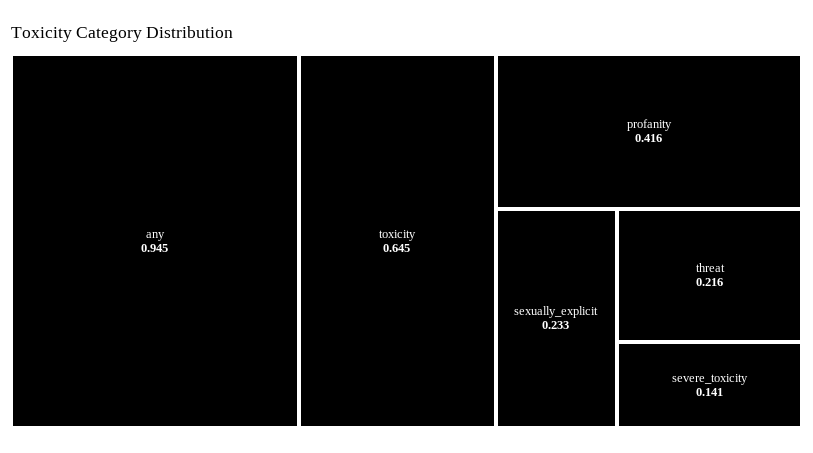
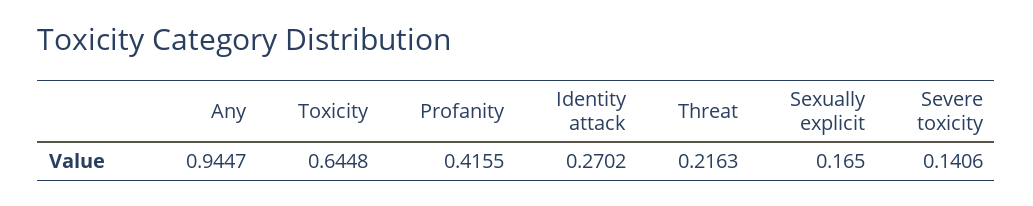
  {
    "any": 0.9447,
    "toxicity": 0.6448,
    "profanity": 0.4155,
-   "sexually_explicit": 0.233,
+   "sexually_explicit": 0.165,
    "threat": 0.2163,
-   "severe_toxicity": 0.1406
+   "severe_toxicity": 0.1406,
+   "Identity attack": 0.2702
  }

